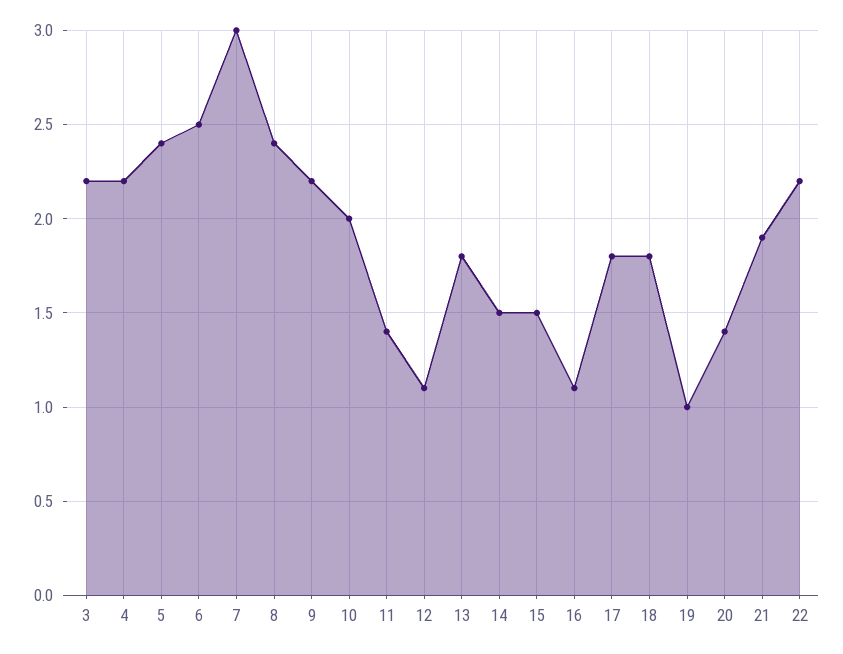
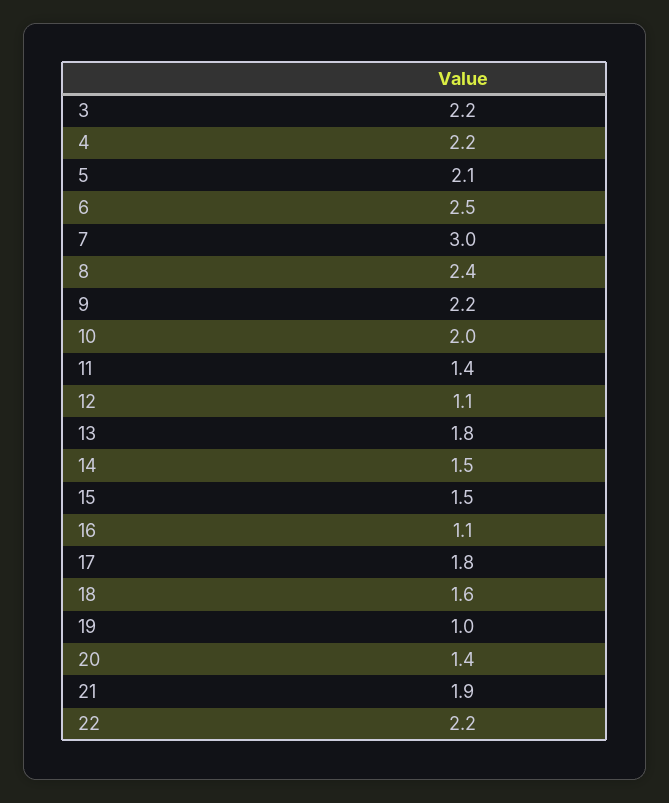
  {
    "3": 2.2,
    "4": 2.2,
-   "5": 2.4,
+   "5": 2.1,
    "6": 2.5,
    "7": 3,
    "8": 2.4,
    "9": 2.2,
    "10": 2,
    "11": 1.4,
    "12": 1.1,
    "13": 1.8,
    "14": 1.5,
    "15": 1.5,
    "16": 1.1,
    "17": 1.8,
-   "18": 1.8,
+   "18": 1.6,
    "19": 1,
    "20": 1.4,
    "21": 1.9,
    "22": 2.2
  }

